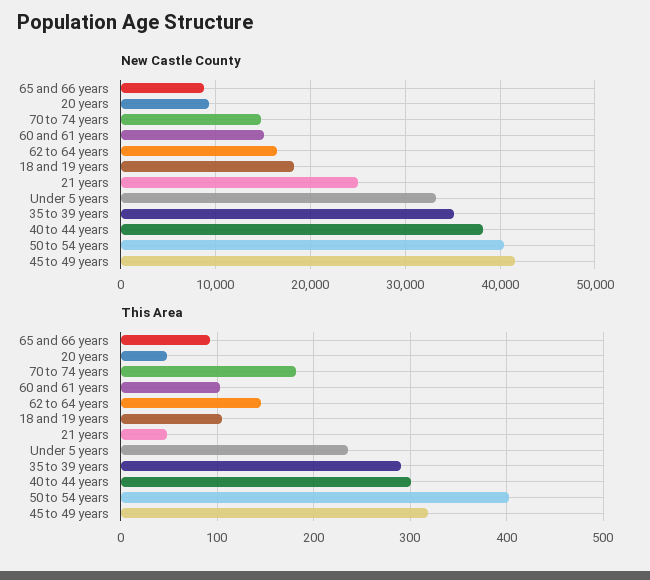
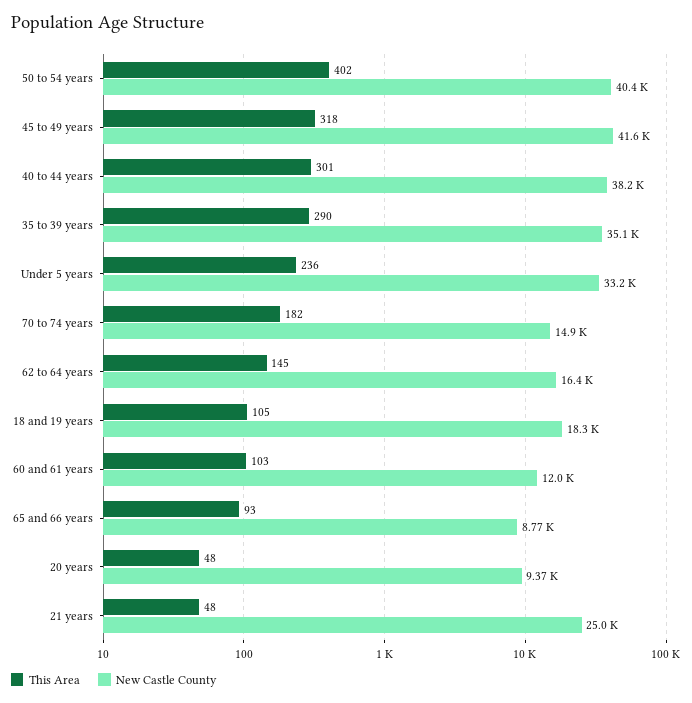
  {
    "New Castle County": {
      "65 and 66 years": 8770,
      "20 years": 9370,
      "70 to 74 years": 14900,
-     "60 and 61 years": 15000,
+     "60 and 61 years": 12000,
      "62 to 64 years": 16400,
      "18 and 19 years": 18300,
      "21 years": 25000,
      "Under 5 years": 33200,
      "35 to 39 years": 35100,
      "40 to 44 years": 38200,
      "50 to 54 years": 40400,
      "45 to 49 years": 41600
    },
    "This Area": {
      "65 and 66 years": 93,
      "20 years": 48,
      "70 to 74 years": 182,
      "60 and 61 years": 103,
      "62 to 64 years": 145,
      "18 and 19 years": 105,
      "21 years": 48,
      "Under 5 years": 236,
      "35 to 39 years": 290,
      "40 to 44 years": 301,
      "50 to 54 years": 402,
      "45 to 49 years": 318
    }
  }

